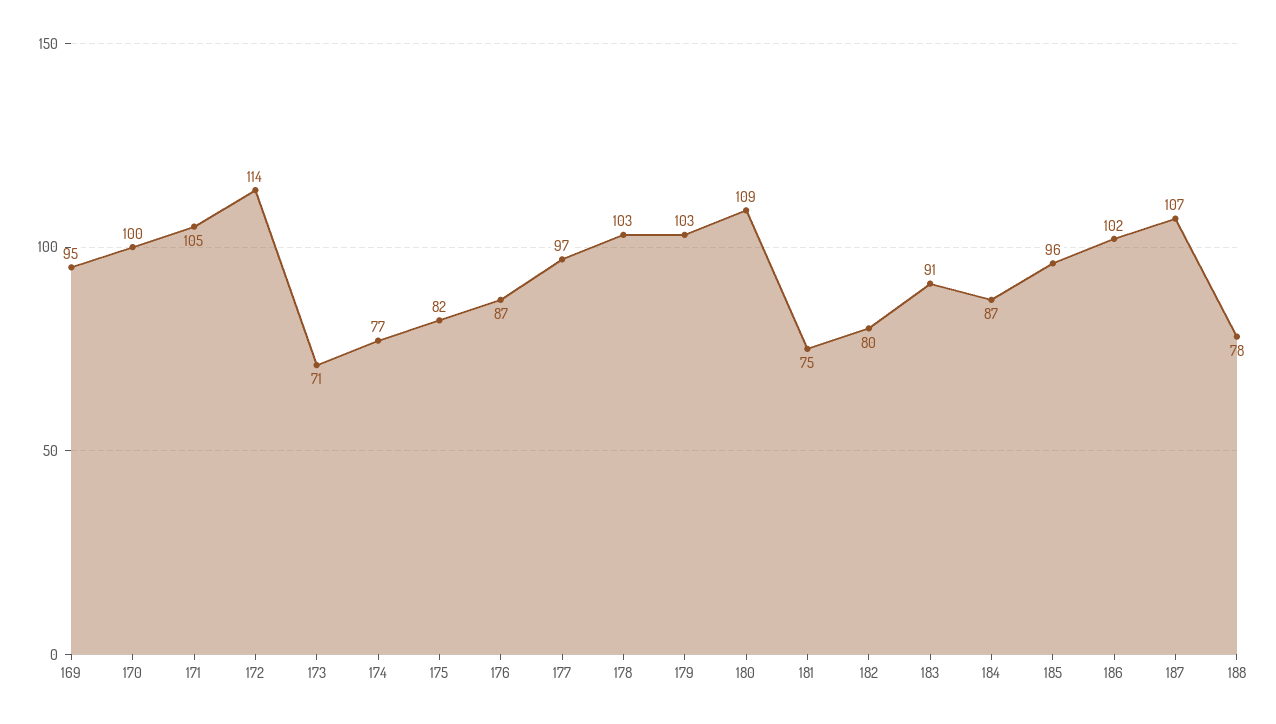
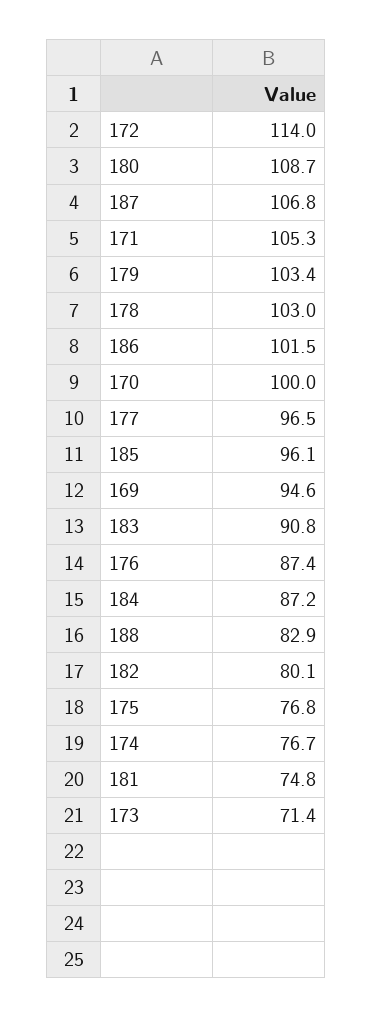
  {
    "169": 94.6,
    "170": 100,
    "171": 105.3,
    "172": 114,
    "173": 71.4,
    "174": 76.7,
-   "175": 82,
+   "175": 76.8,
    "176": 87.4,
    "177": 96.5,
    "178": 103,
    "179": 103.4,
    "180": 108.7,
    "181": 74.8,
    "182": 80.1,
    "183": 90.8,
    "184": 87.2,
    "185": 96.1,
    "186": 101.5,
    "187": 106.8,
-   "188": 78
+   "188": 82.9
  }

